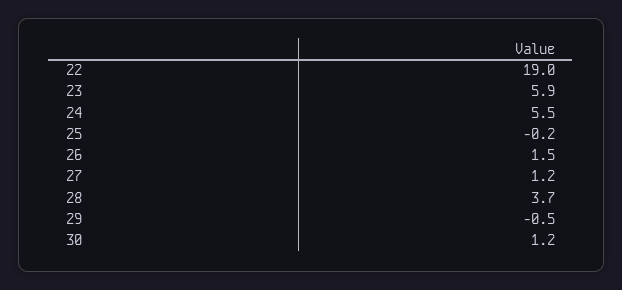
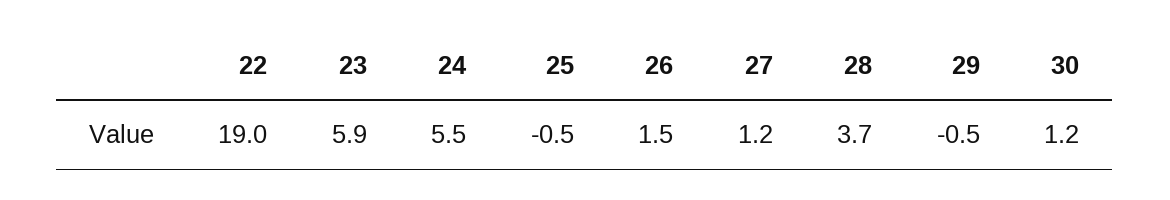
  {
    "22": 19,
    "23": 5.9,
    "24": 5.5,
-   "25": -0.2,
+   "25": -0.5,
    "26": 1.5,
    "27": 1.2,
    "28": 3.7,
    "29": -0.5,
    "30": 1.2
  }

